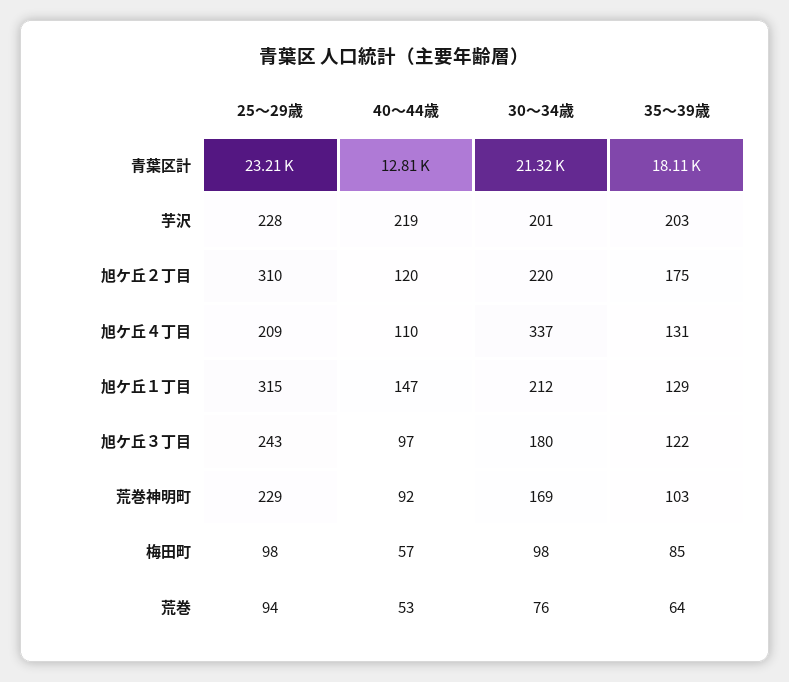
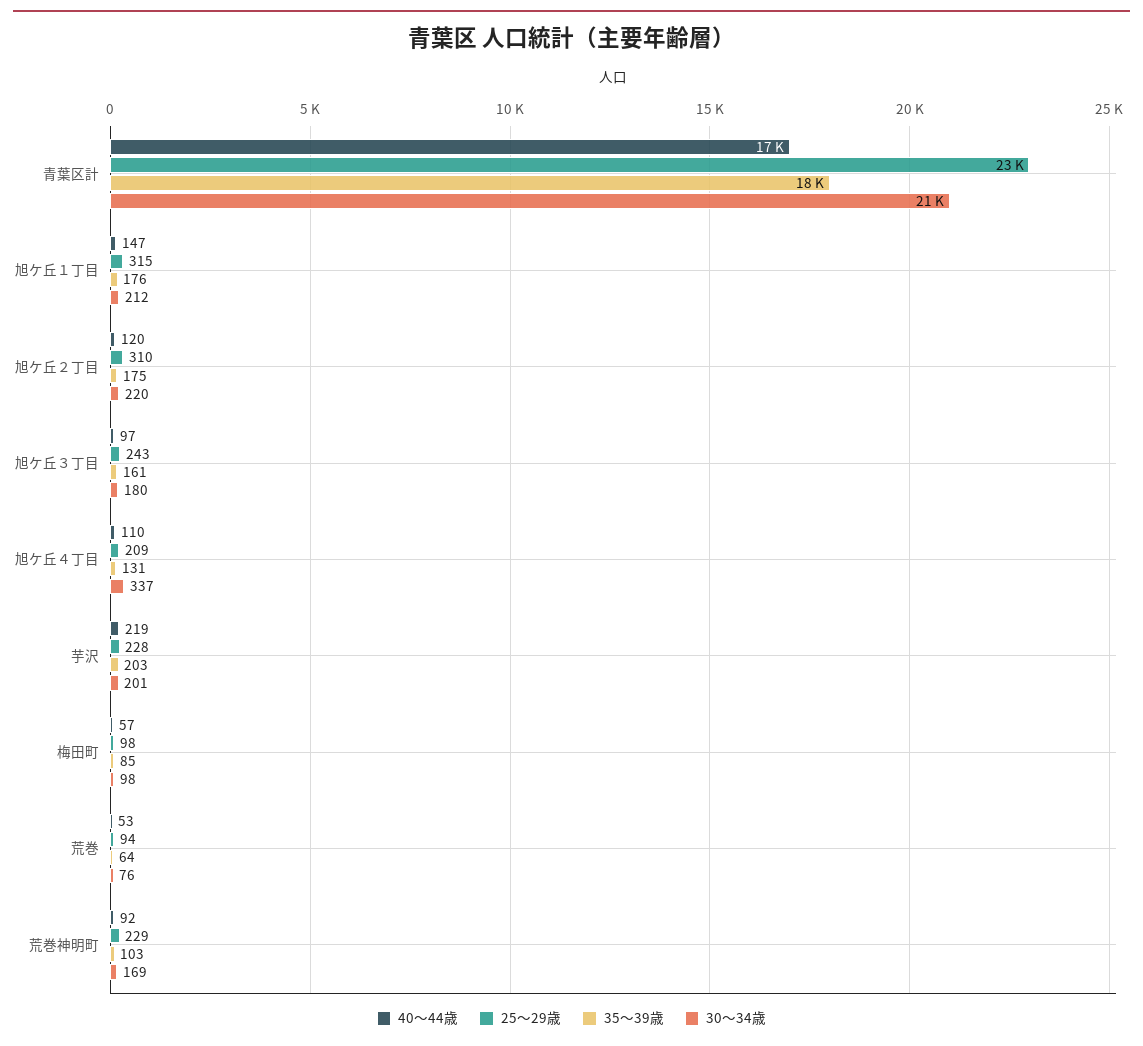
  {
    "25～29歳": {
      "青葉区計": 23210,
      "芋沢": 228,
      "旭ケ丘２丁目": 310,
      "旭ケ丘４丁目": 209,
      "旭ケ丘１丁目": 315,
      "旭ケ丘３丁目": 243,
      "荒巻神明町": 229,
      "梅田町": 98,
      "荒巻": 94
    },
    "40～44歳": {
-     "青葉区計": 12810,
+     "青葉区計": 17000,
      "芋沢": 219,
      "旭ケ丘２丁目": 120,
      "旭ケ丘４丁目": 110,
      "旭ケ丘１丁目": 147,
      "旭ケ丘３丁目": 97,
      "荒巻神明町": 92,
      "梅田町": 57,
      "荒巻": 53
    },
    "30～34歳": {
      "青葉区計": 21320,
      "芋沢": 201,
      "旭ケ丘２丁目": 220,
      "旭ケ丘４丁目": 337,
      "旭ケ丘１丁目": 212,
      "旭ケ丘３丁目": 180,
      "荒巻神明町": 169,
      "梅田町": 98,
      "荒巻": 76
    },
    "35～39歳": {
      "青葉区計": 18110,
      "芋沢": 203,
      "旭ケ丘２丁目": 175,
      "旭ケ丘４丁目": 131,
-     "旭ケ丘１丁目": 129,
+     "旭ケ丘１丁目": 176,
-     "旭ケ丘３丁目": 122,
+     "旭ケ丘３丁目": 161,
      "荒巻神明町": 103,
      "梅田町": 85,
      "荒巻": 64
    }
  }

